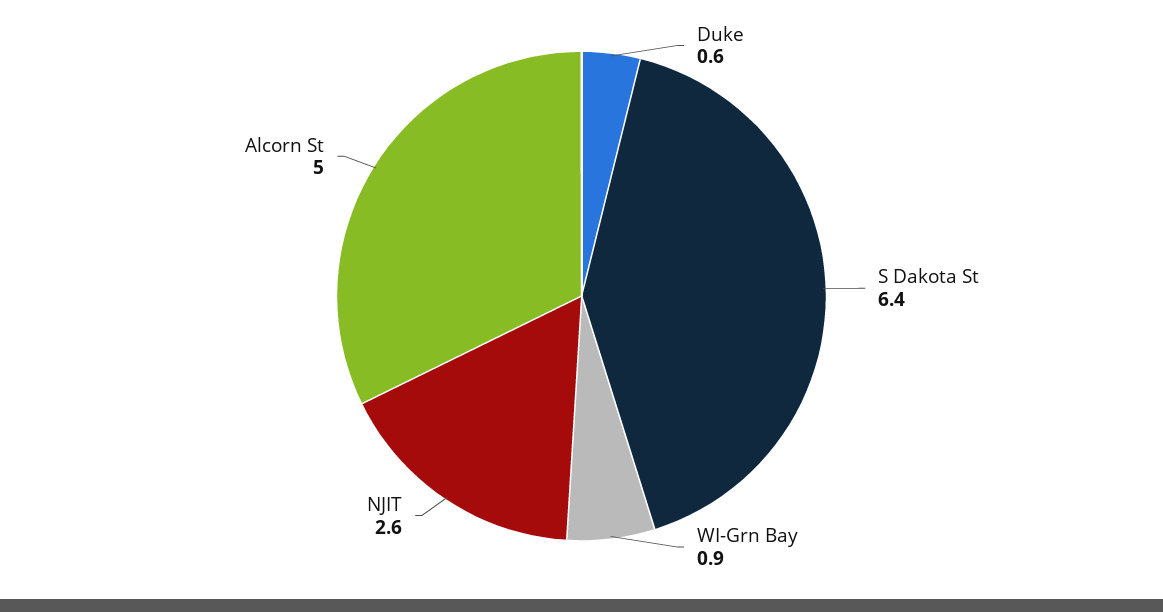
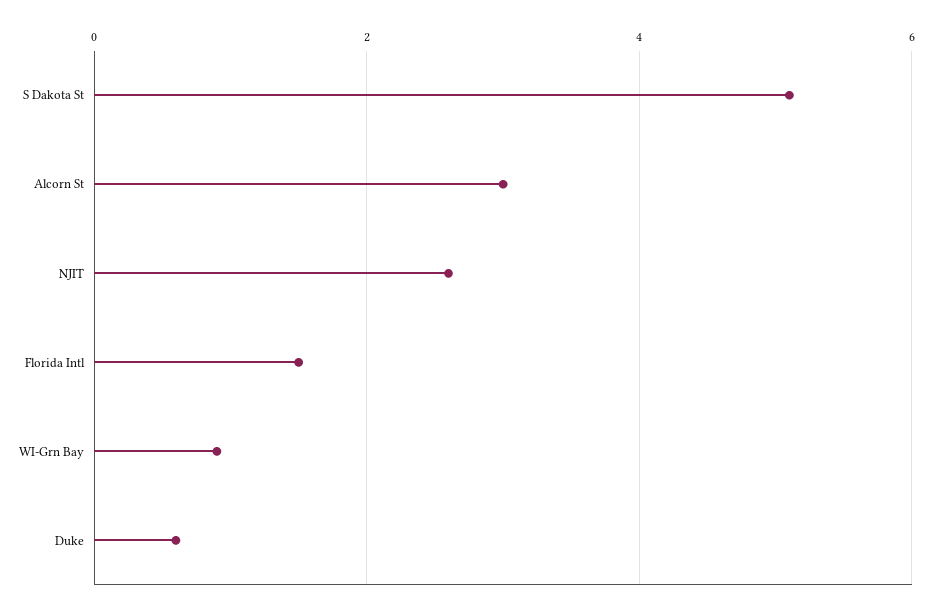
  {
    "Duke": 0.6,
-   "S Dakota St": 6.4,
+   "S Dakota St": 5,
    "WI-Grn Bay": 0.9,
    "NJIT": 2.6,
-   "Alcorn St": 5
+   "Alcorn St": 3,
+   "Florida Intl": 1.5
  }

